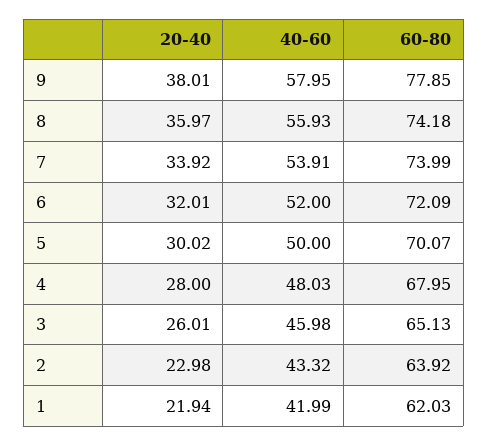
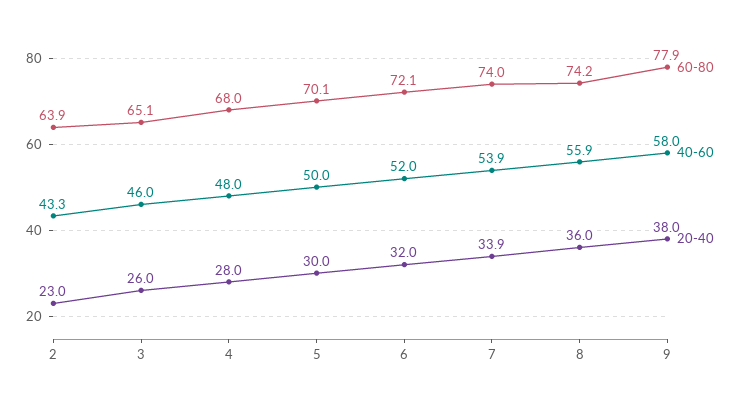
  {
    "20-40": {
      "9": 38.01,
      "8": 35.97,
      "7": 33.92,
      "6": 32.01,
      "5": 30.02,
      "4": 28,
      "3": 26.01,
-     "2": 22.98,
+     "2": 22.98
-     "1": 21.94
    },
    "40-60": {
      "9": 57.95,
      "8": 55.93,
      "7": 53.91,
      "6": 52,
      "5": 50,
      "4": 48.03,
      "3": 45.98,
-     "2": 43.32,
+     "2": 43.32
-     "1": 41.99
    },
    "60-80": {
      "9": 77.85,
      "8": 74.18,
      "7": 73.99,
      "6": 72.09,
      "5": 70.07,
      "4": 67.95,
      "3": 65.13,
-     "2": 63.92,
+     "2": 63.92
-     "1": 62.03
    }
  }

